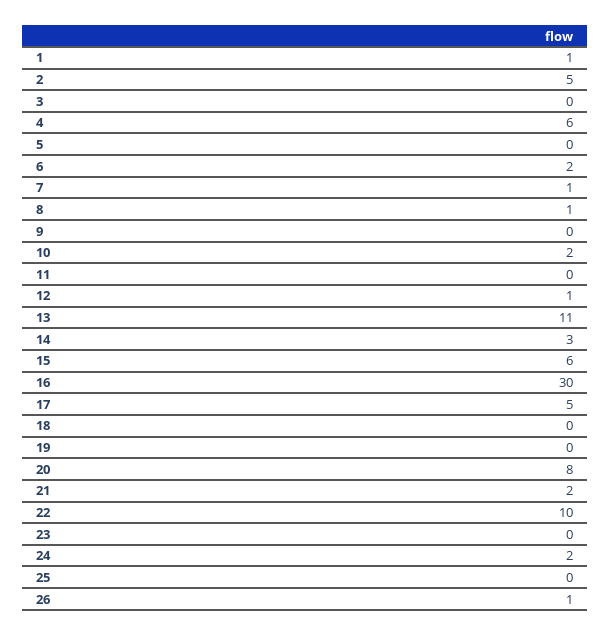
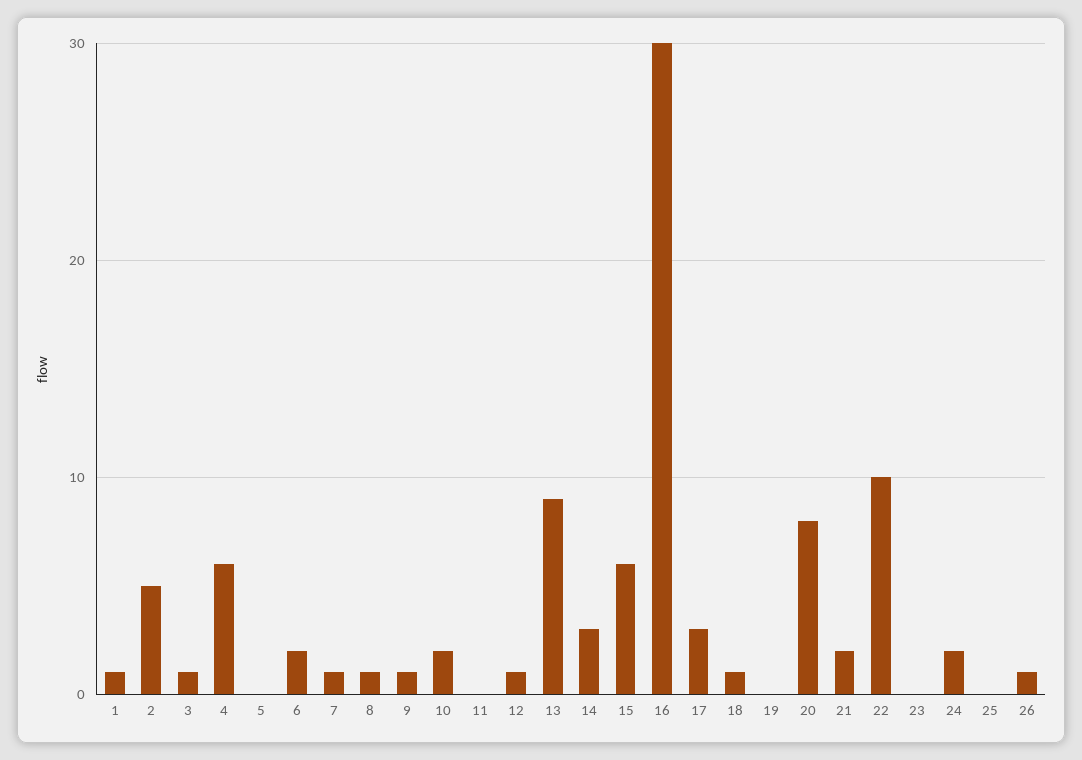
  {
    "1": 1,
    "2": 5,
-   "3": 0,
+   "3": 1,
    "4": 6,
    "5": 0,
    "6": 2,
    "7": 1,
    "8": 1,
-   "9": 0,
+   "9": 1,
    "10": 2,
    "11": 0,
    "12": 1,
-   "13": 11,
+   "13": 9,
    "14": 3,
    "15": 6,
    "16": 30,
-   "17": 5,
+   "17": 3,
-   "18": 0,
+   "18": 1,
    "19": 0,
    "20": 8,
    "21": 2,
    "22": 10,
    "23": 0,
    "24": 2,
    "25": 0,
    "26": 1
  }

